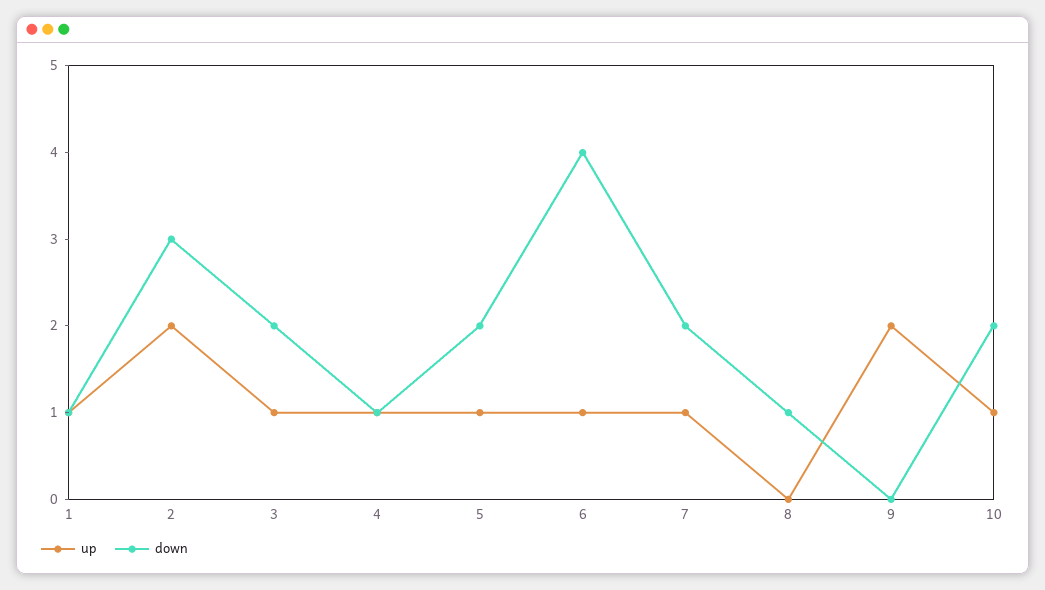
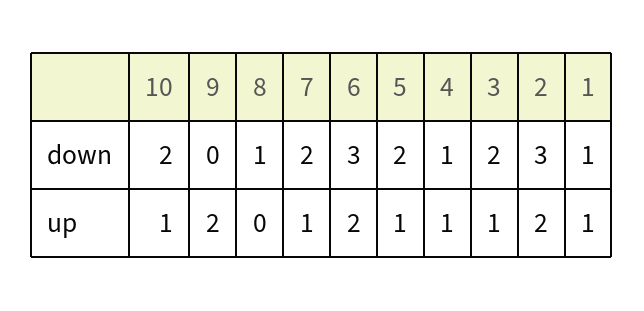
  {
    "up": {
      "1": 1,
      "2": 2,
      "3": 1,
      "4": 1,
      "5": 1,
-     "6": 1,
+     "6": 2,
      "7": 1,
      "8": 0,
      "9": 2,
      "10": 1
    },
    "down": {
      "1": 1,
      "2": 3,
      "3": 2,
      "4": 1,
      "5": 2,
-     "6": 4,
+     "6": 3,
      "7": 2,
      "8": 1,
      "9": 0,
      "10": 2
    }
  }

